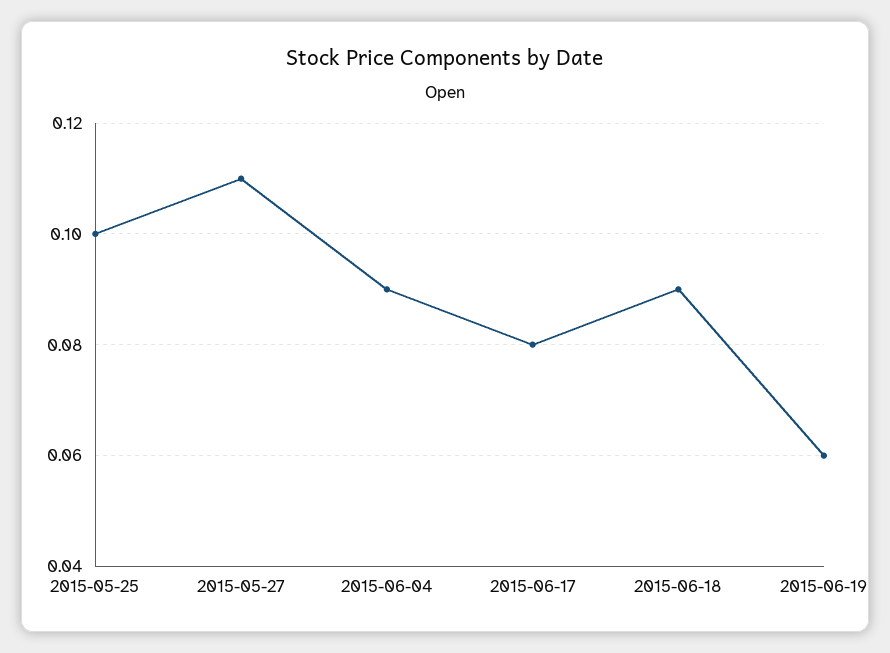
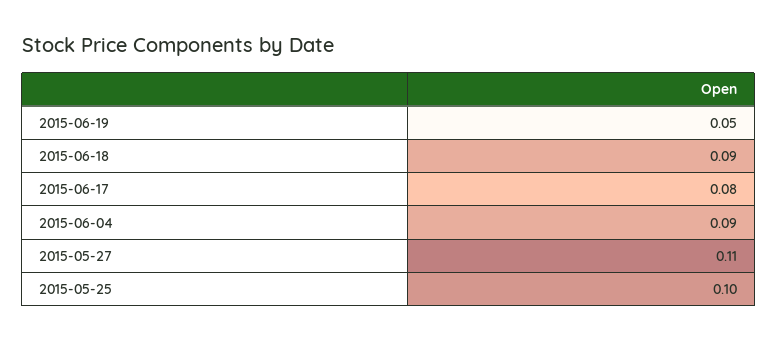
  {
    "2015-05-25": 0.1,
    "2015-05-27": 0.11,
    "2015-06-04": 0.09,
    "2015-06-17": 0.08,
    "2015-06-18": 0.09,
-   "2015-06-19": 0.06
+   "2015-06-19": 0.05
  }

